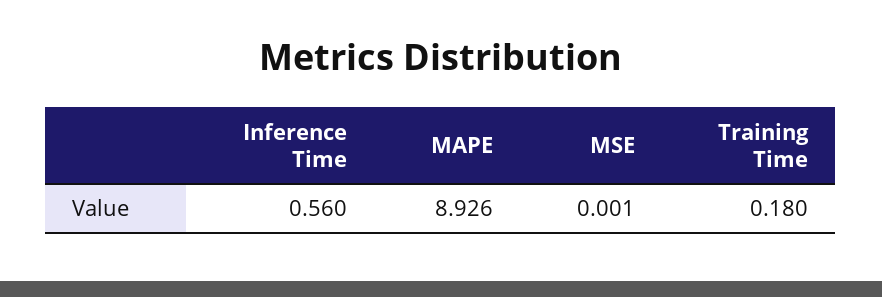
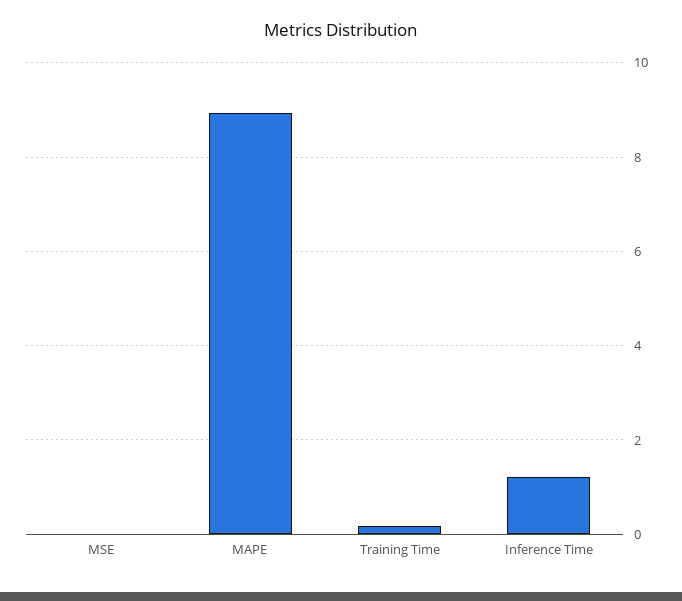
  {
-   "Inference Time": 0.56,
+   "Inference Time": 1.2,
    "MAPE": 8.926,
    "MSE": 0.001,
    "Training Time": 0.18
  }

